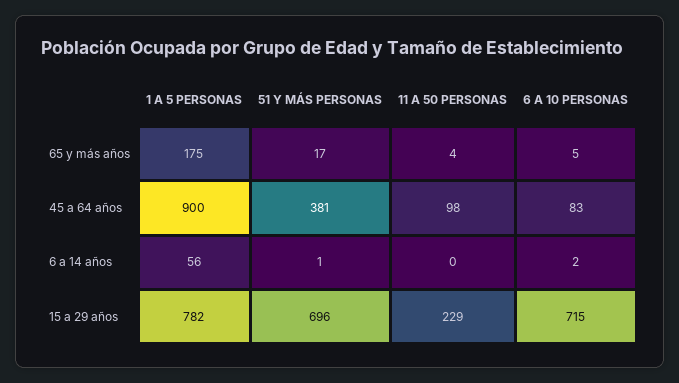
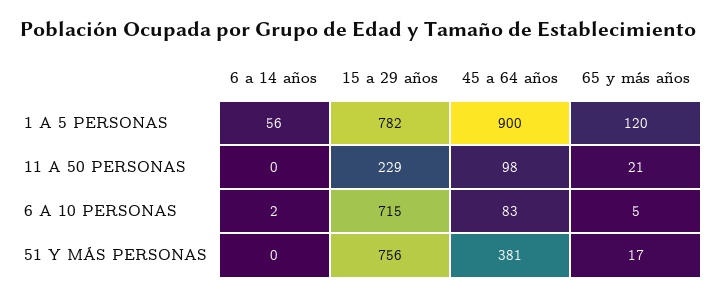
  {
    "1 A 5 PERSONAS": {
-     "65 y más años": 175,
+     "65 y más años": 120,
      "45 a 64 años": 900,
      "6 a 14 años": 56,
      "15 a 29 años": 782
    },
    "51 Y MÁS PERSONAS": {
      "65 y más años": 17,
      "45 a 64 años": 381,
-     "6 a 14 años": 1,
+     "6 a 14 años": 0,
-     "15 a 29 años": 696
+     "15 a 29 años": 756
    },
    "11 A 50 PERSONAS": {
-     "65 y más años": 4,
+     "65 y más años": 21,
      "45 a 64 años": 98,
      "6 a 14 años": 0,
      "15 a 29 años": 229
    },
    "6 A 10 PERSONAS": {
      "65 y más años": 5,
      "45 a 64 años": 83,
      "6 a 14 años": 2,
      "15 a 29 años": 715
    }
  }

